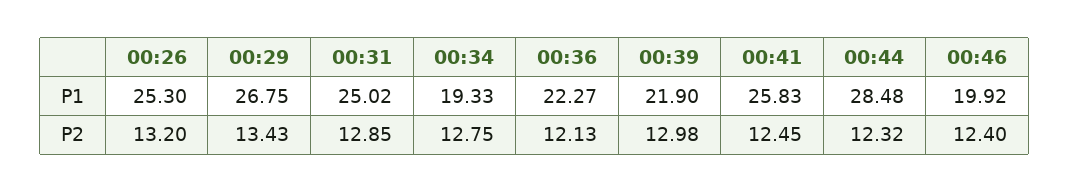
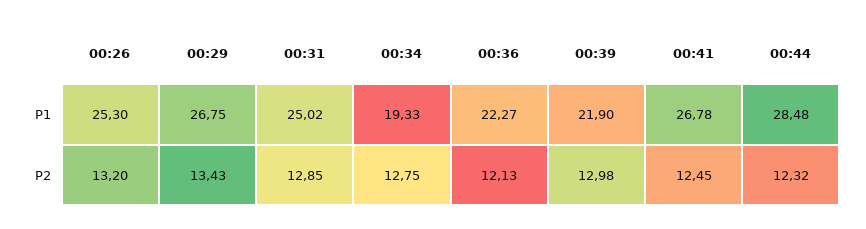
  {
    "00:26": {
      "P1": 25.3,
      "P2": 13.2
    },
    "00:29": {
      "P1": 26.75,
      "P2": 13.43
    },
    "00:31": {
      "P1": 25.02,
      "P2": 12.85
    },
    "00:34": {
      "P1": 19.33,
      "P2": 12.75
    },
    "00:36": {
      "P1": 22.27,
      "P2": 12.13
    },
    "00:39": {
      "P1": 21.9,
      "P2": 12.98
    },
    "00:41": {
-     "P1": 25.83,
+     "P1": 26.78,
      "P2": 12.45
    },
    "00:44": {
      "P1": 28.48,
      "P2": 12.32
-   },
+   }
-   "00:46": {
-     "P1": 19.92,
-     "P2": 12.4
-   }
  }

